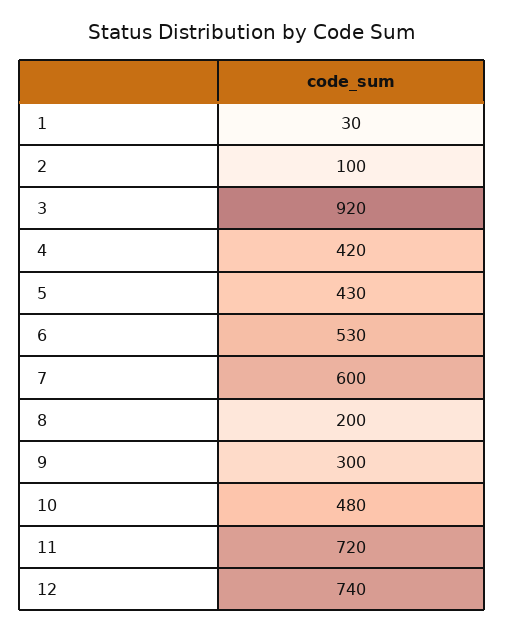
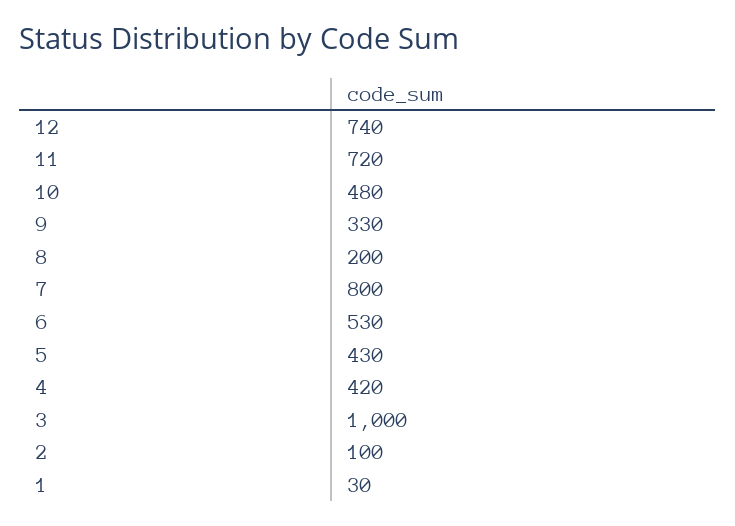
  {
    "1": 30,
    "2": 100,
-   "3": 920,
+   "3": 1000,
    "4": 420,
    "5": 430,
    "6": 530,
-   "7": 600,
+   "7": 800,
    "8": 200,
-   "9": 300,
+   "9": 330,
    "10": 480,
    "11": 720,
    "12": 740
  }

